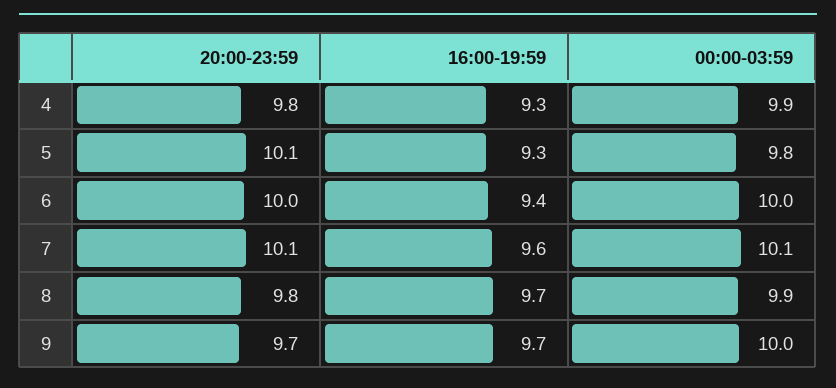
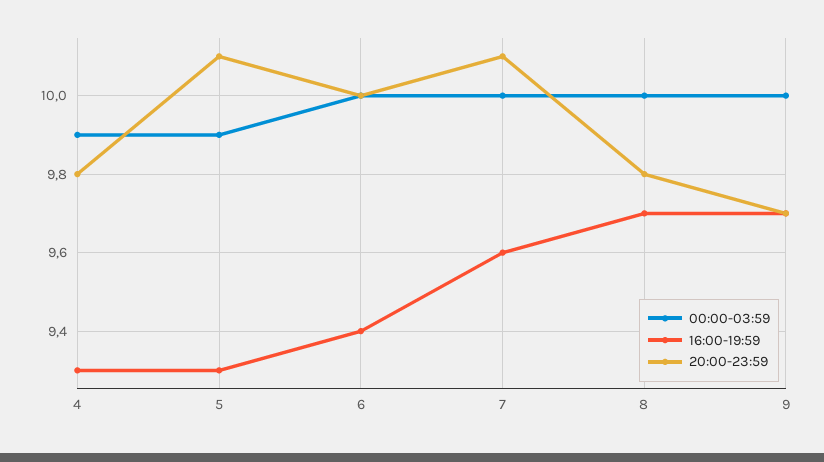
  {
    "20:00-23:59": {
      "4": 9.8,
      "5": 10.1,
      "6": 10,
      "7": 10.1,
      "8": 9.8,
      "9": 9.7
    },
    "16:00-19:59": {
      "4": 9.3,
      "5": 9.3,
      "6": 9.4,
      "7": 9.6,
      "8": 9.7,
      "9": 9.7
    },
    "00:00-03:59": {
      "4": 9.9,
-     "5": 9.8,
+     "5": 9.9,
      "6": 10,
-     "7": 10.1,
+     "7": 10,
-     "8": 9.9,
+     "8": 10,
      "9": 10
    }
  }

